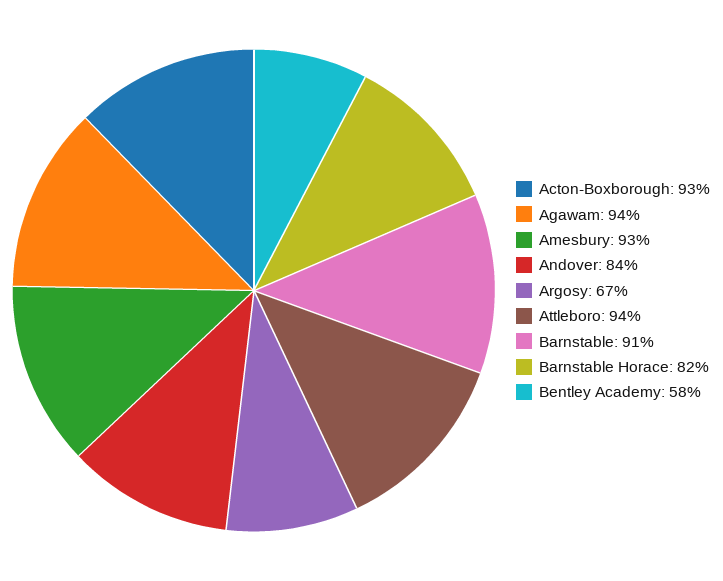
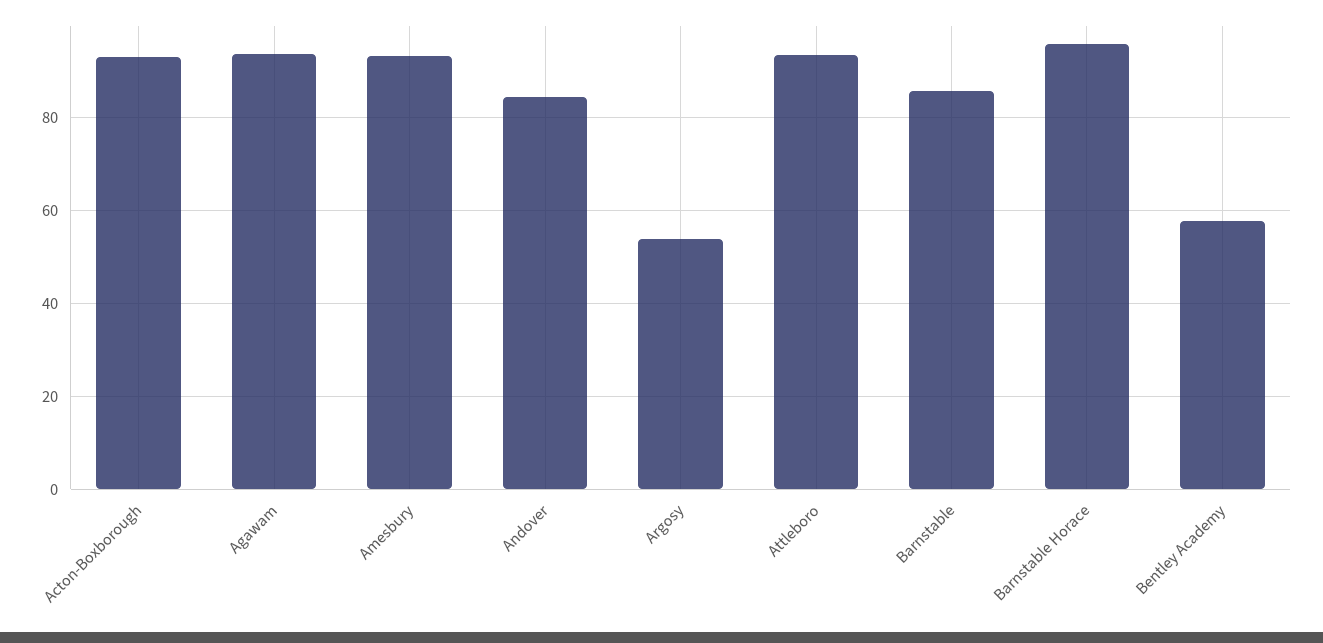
  {
    "Acton-Boxborough": 93,
    "Agawam": 94,
    "Amesbury": 93,
    "Andover": 84,
-   "Argosy": 67,
+   "Argosy": 54,
    "Attleboro": 94,
-   "Barnstable": 91,
+   "Barnstable": 86,
-   "Barnstable Horace": 82,
+   "Barnstable Horace": 96,
    "Bentley Academy": 58
  }

